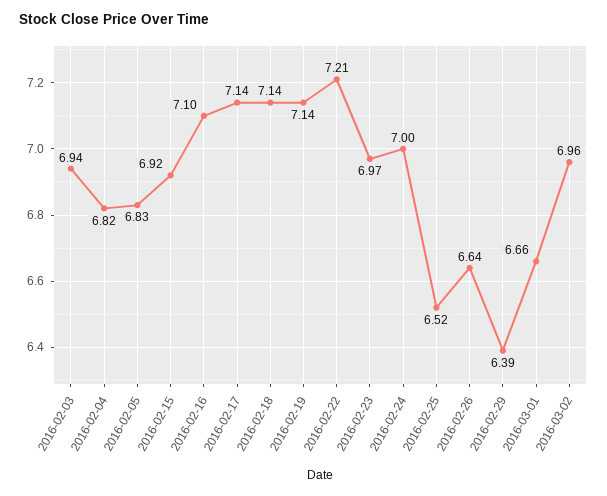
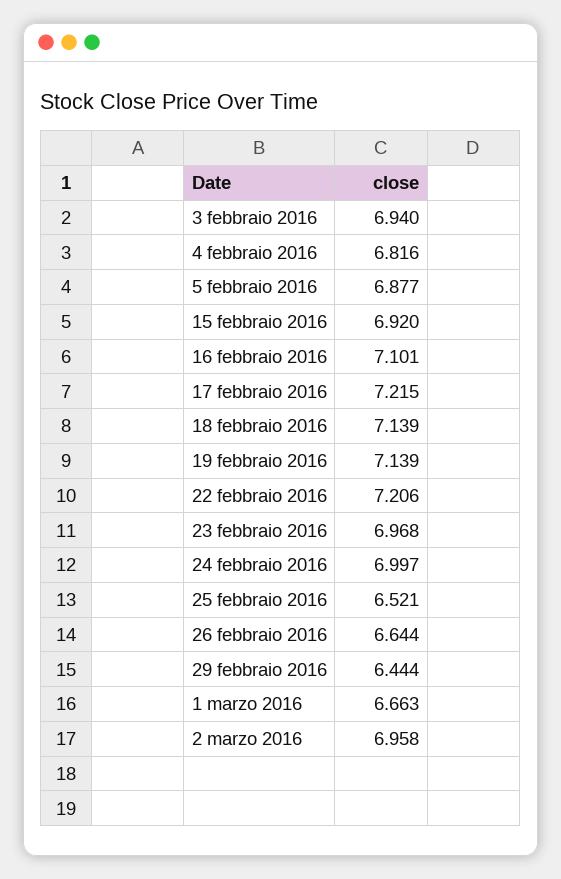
  {
    "2016-02-03": 6.94,
    "2016-02-04": 6.816,
-   "2016-02-05": 6.83,
+   "2016-02-05": 6.877,
    "2016-02-15": 6.92,
    "2016-02-16": 7.101,
-   "2016-02-17": 7.14,
+   "2016-02-17": 7.215,
    "2016-02-18": 7.139,
    "2016-02-19": 7.139,
    "2016-02-22": 7.206,
    "2016-02-23": 6.968,
    "2016-02-24": 6.997,
    "2016-02-25": 6.521,
    "2016-02-26": 6.644,
-   "2016-02-29": 6.39,
+   "2016-02-29": 6.444,
    "2016-03-01": 6.663,
    "2016-03-02": 6.958
  }

